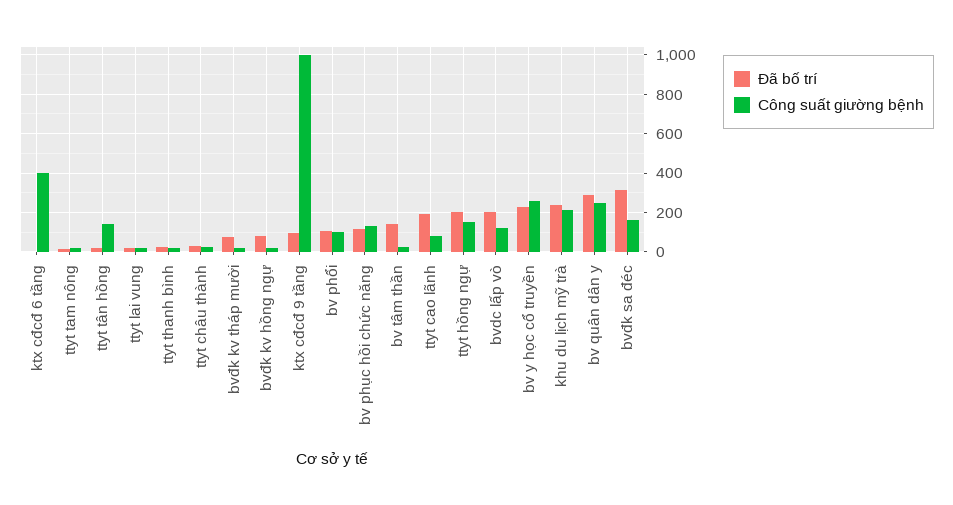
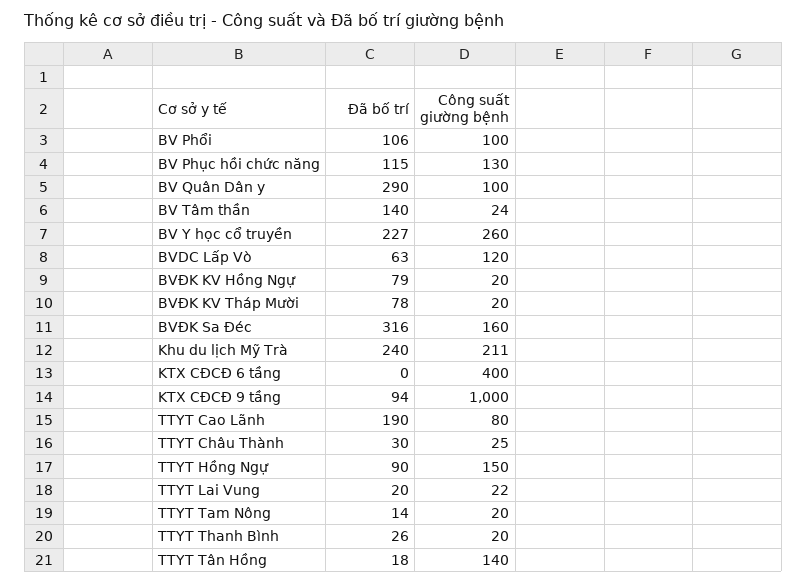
  {
    "Đã bố trí": {
      "ktx cđcđ 6 tầng": 0,
      "ttyt tam nông": 14,
      "ttyt tân hồng": 18,
      "ttyt lai vung": 20,
      "ttyt thanh bình": 26,
      "ttyt châu thành": 30,
      "bvđk kv tháp mười": 78,
      "bvđk kv hồng ngự": 79,
      "ktx cđcđ 9 tầng": 94,
      "bv phổi": 106,
      "bv phục hồi chức năng": 115,
      "bv tâm thần": 140,
      "ttyt cao lãnh": 190,
-     "ttyt hồng ngự": 200,
+     "ttyt hồng ngự": 90,
-     "bvdc lấp vò": 200,
+     "bvdc lấp vò": 63,
      "bv y học cổ truyền": 227,
      "khu du lịch mỹ trà": 240,
      "bv quân dân y": 290,
      "bvđk sa đéc": 316
    },
    "Công suất giường bệnh": {
      "ktx cđcđ 6 tầng": 400,
      "ttyt tam nông": 20,
      "ttyt tân hồng": 140,
      "ttyt lai vung": 22,
      "ttyt thanh bình": 20,
      "ttyt châu thành": 25,
      "bvđk kv tháp mười": 20,
      "bvđk kv hồng ngự": 20,
      "ktx cđcđ 9 tầng": 1000,
      "bv phổi": 100,
      "bv phục hồi chức năng": 130,
      "bv tâm thần": 24,
      "ttyt cao lãnh": 80,
      "ttyt hồng ngự": 150,
      "bvdc lấp vò": 120,
      "bv y học cổ truyền": 260,
      "khu du lịch mỹ trà": 211,
-     "bv quân dân y": 250,
+     "bv quân dân y": 100,
      "bvđk sa đéc": 160
    }
  }

